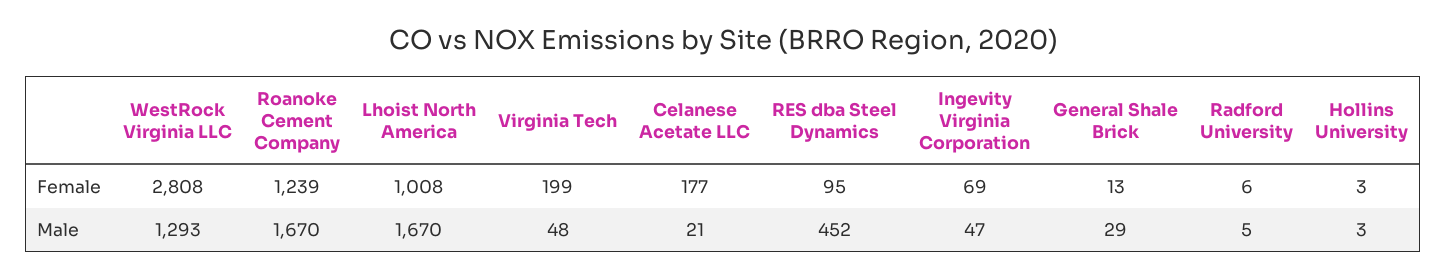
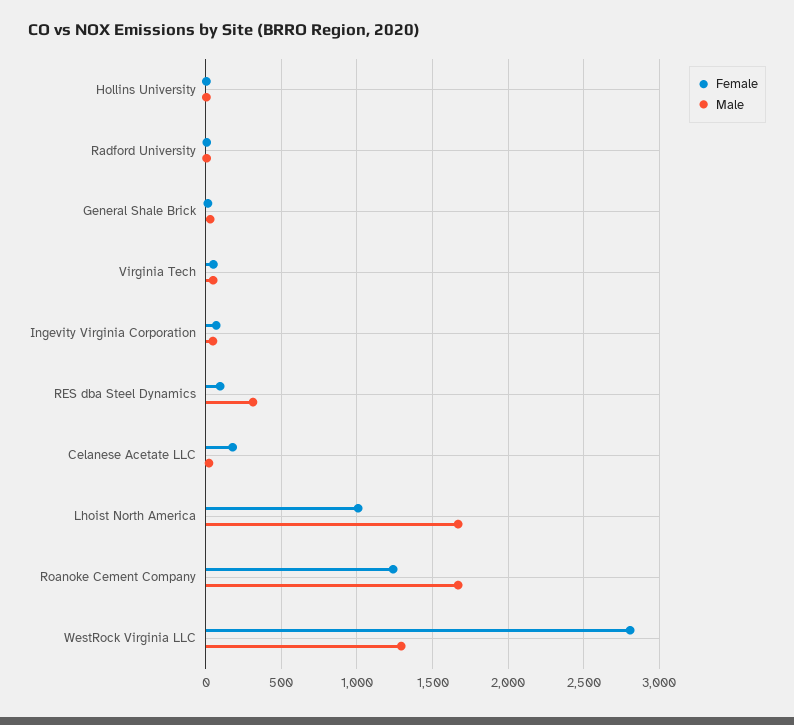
  {
    "Female": {
      "WestRock Virginia LLC": 2808,
      "Roanoke Cement Company": 1239,
      "Lhoist North America": 1008,
-     "Virginia Tech": 199,
+     "Virginia Tech": 50,
      "Celanese Acetate LLC": 177,
      "RES dba Steel Dynamics": 95,
      "Ingevity Virginia Corporation": 69,
      "General Shale Brick": 13,
      "Radford University": 6,
      "Hollins University": 3
    },
    "Male": {
      "WestRock Virginia LLC": 1293,
      "Roanoke Cement Company": 1670,
      "Lhoist North America": 1670,
      "Virginia Tech": 48,
      "Celanese Acetate LLC": 21,
-     "RES dba Steel Dynamics": 452,
+     "RES dba Steel Dynamics": 300,
      "Ingevity Virginia Corporation": 47,
      "General Shale Brick": 29,
      "Radford University": 5,
      "Hollins University": 3
    }
  }

